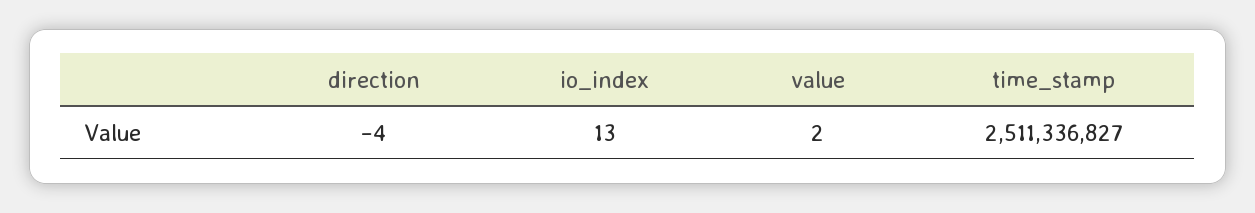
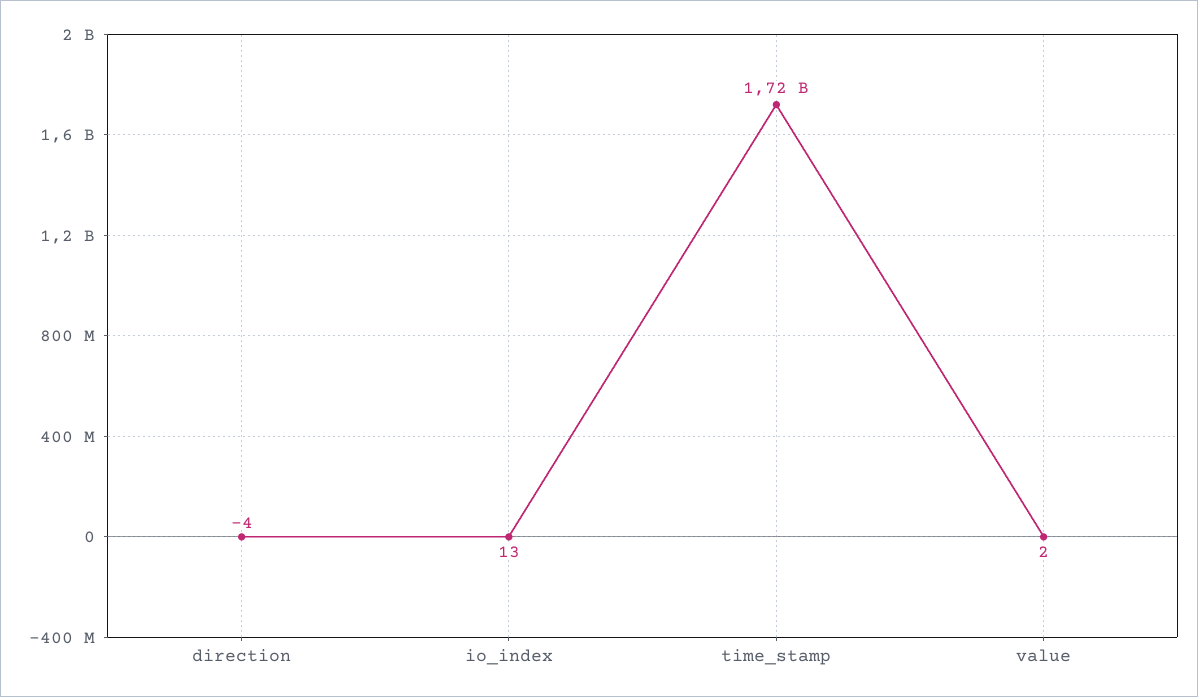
  {
    "direction": -4,
    "io_index": 13,
    "value": 2,
-   "time_stamp": 2511336827
+   "time_stamp": 1720000000
  }

